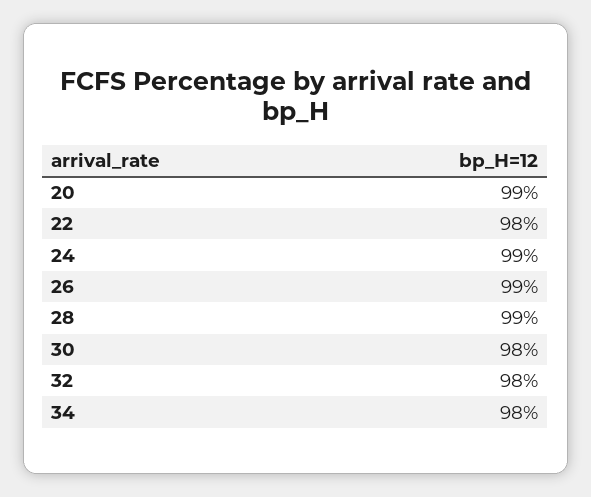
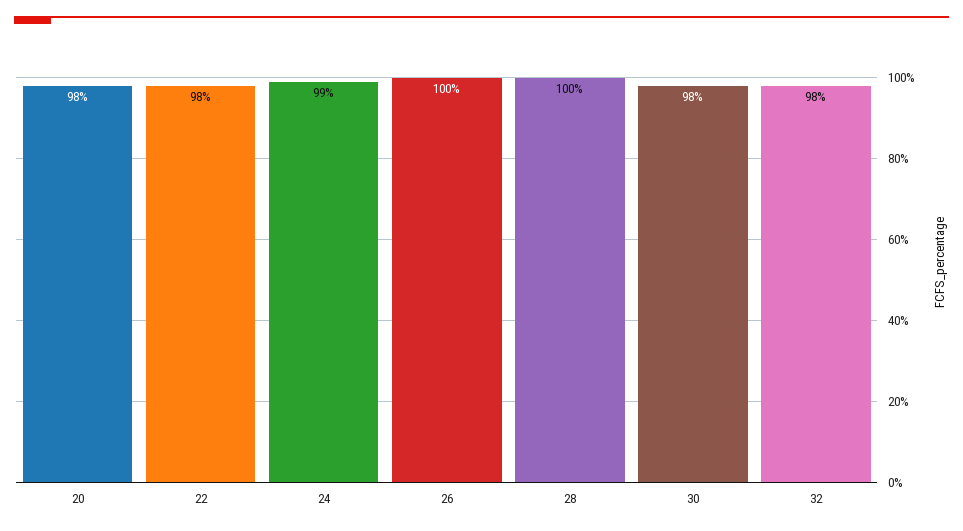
  {
-   "20": 99,
+   "20": 98,
    "22": 98,
    "24": 99,
-   "26": 99,
+   "26": 100,
-   "28": 99,
+   "28": 100,
    "30": 98,
-   "32": 98,
+   "32": 98
-   "34": 98
  }

